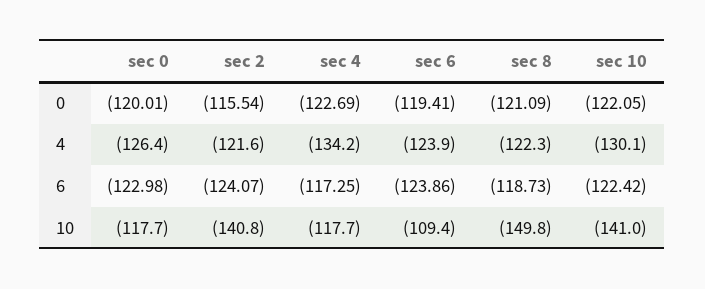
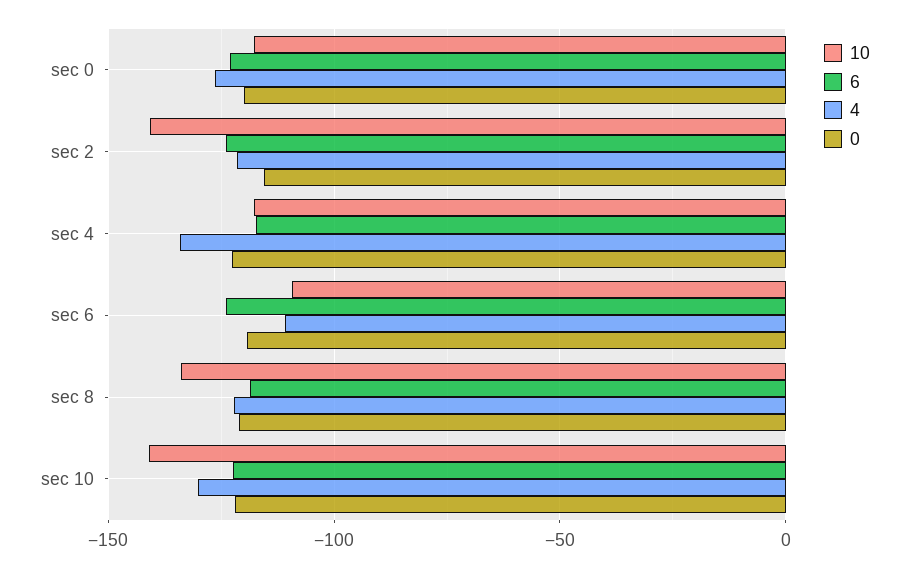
  {
    "0": {
      "sec 0": -120.01,
      "sec 2": -115.54,
      "sec 4": -122.69,
      "sec 6": -119.41,
      "sec 8": -121.09,
      "sec 10": -122.05
    },
    "4": {
      "sec 0": -126.4,
      "sec 2": -121.6,
      "sec 4": -134.2,
-     "sec 6": -123.9,
+     "sec 6": -110,
      "sec 8": -122.3,
      "sec 10": -130.1
    },
    "6": {
      "sec 0": -122.98,
      "sec 2": -124.07,
      "sec 4": -117.25,
      "sec 6": -123.86,
      "sec 8": -118.73,
      "sec 10": -122.42
    },
    "10": {
      "sec 0": -117.7,
      "sec 2": -140.8,
      "sec 4": -117.7,
      "sec 6": -109.4,
-     "sec 8": -149.8,
+     "sec 8": -135,
      "sec 10": -141
    }
  }

